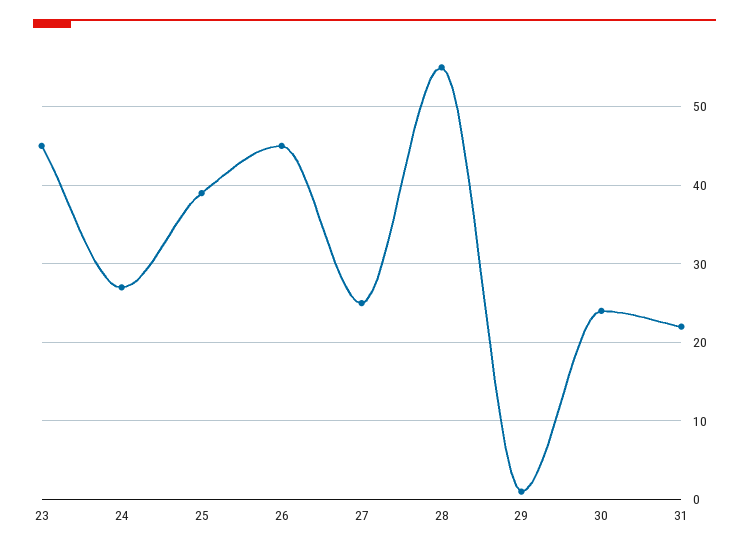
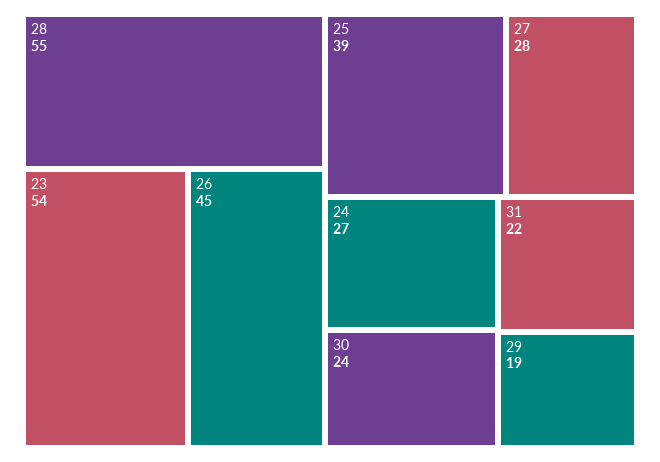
  {
-   "23": 45,
+   "23": 54,
    "24": 27,
    "25": 39,
    "26": 45,
-   "27": 25,
+   "27": 28,
    "28": 55,
-   "29": 1,
+   "29": 19,
    "30": 24,
    "31": 22
  }

